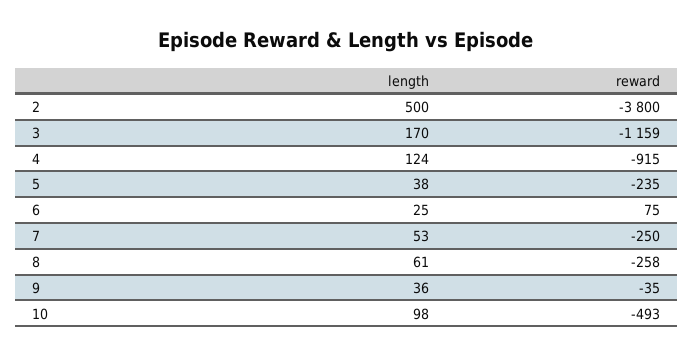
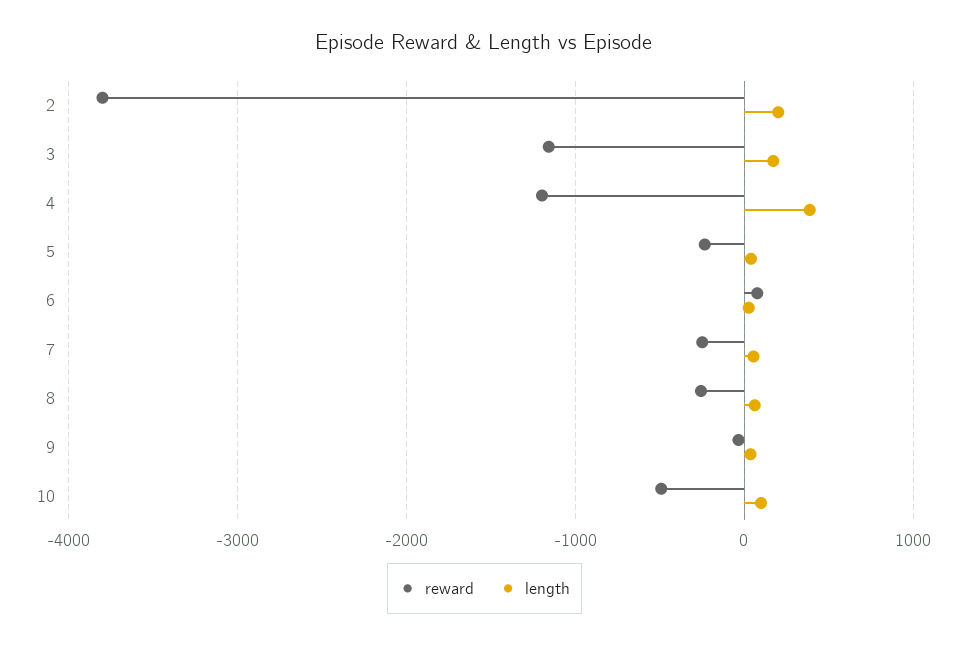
  {
    "length": {
-     "2": 500,
+     "2": 200,
      "3": 170,
-     "4": 124,
+     "4": 400,
      "5": 38,
      "6": 25,
      "7": 53,
      "8": 61,
      "9": 36,
      "10": 98
    },
    "reward": {
      "2": -3800,
      "3": -1159,
-     "4": -915,
+     "4": -1200,
      "5": -235,
      "6": 75,
      "7": -250,
      "8": -258,
      "9": -35,
      "10": -493
    }
  }

